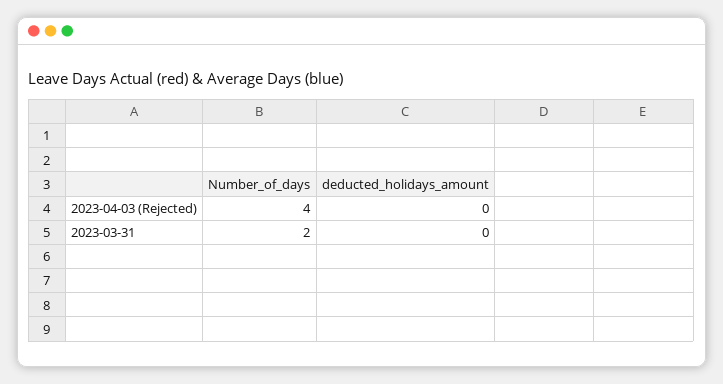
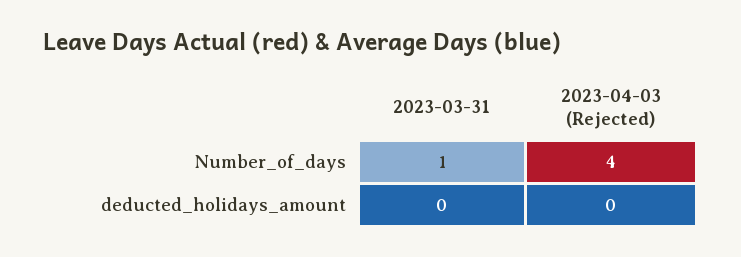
  {
    "Number_of_days": {
      "2023-04-03 (Rejected)": 4,
-     "2023-03-31": 2
+     "2023-03-31": 1
    },
    "deducted_holidays_amount": {
      "2023-04-03 (Rejected)": 0,
      "2023-03-31": 0
    }
  }

